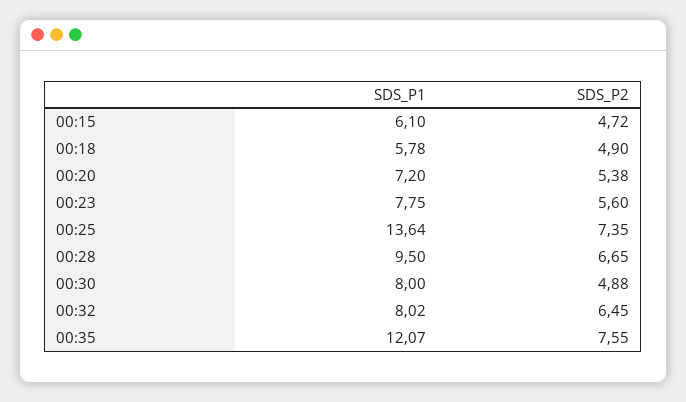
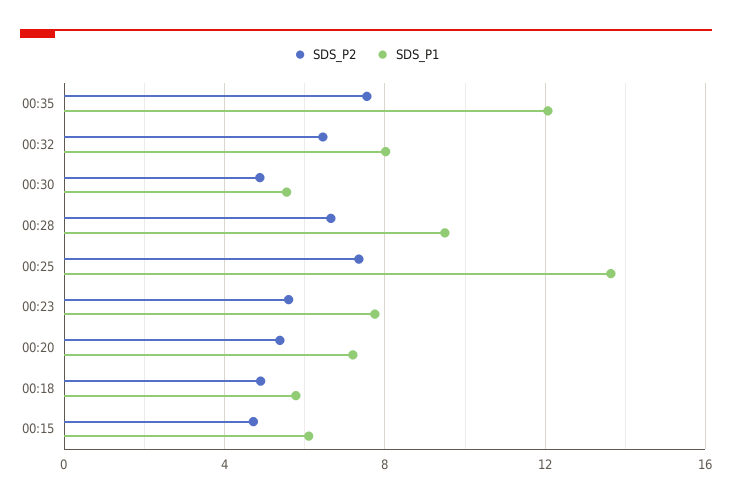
  {
    "SDS_P1": {
      "00:15": 6.1,
      "00:18": 5.78,
      "00:20": 7.2,
      "00:23": 7.75,
      "00:25": 13.64,
      "00:28": 9.5,
-     "00:30": 8,
+     "00:30": 5.5,
      "00:32": 8.02,
      "00:35": 12.07
    },
    "SDS_P2": {
      "00:15": 4.72,
      "00:18": 4.9,
      "00:20": 5.38,
      "00:23": 5.6,
      "00:25": 7.35,
      "00:28": 6.65,
      "00:30": 4.88,
      "00:32": 6.45,
      "00:35": 7.55
    }
  }

